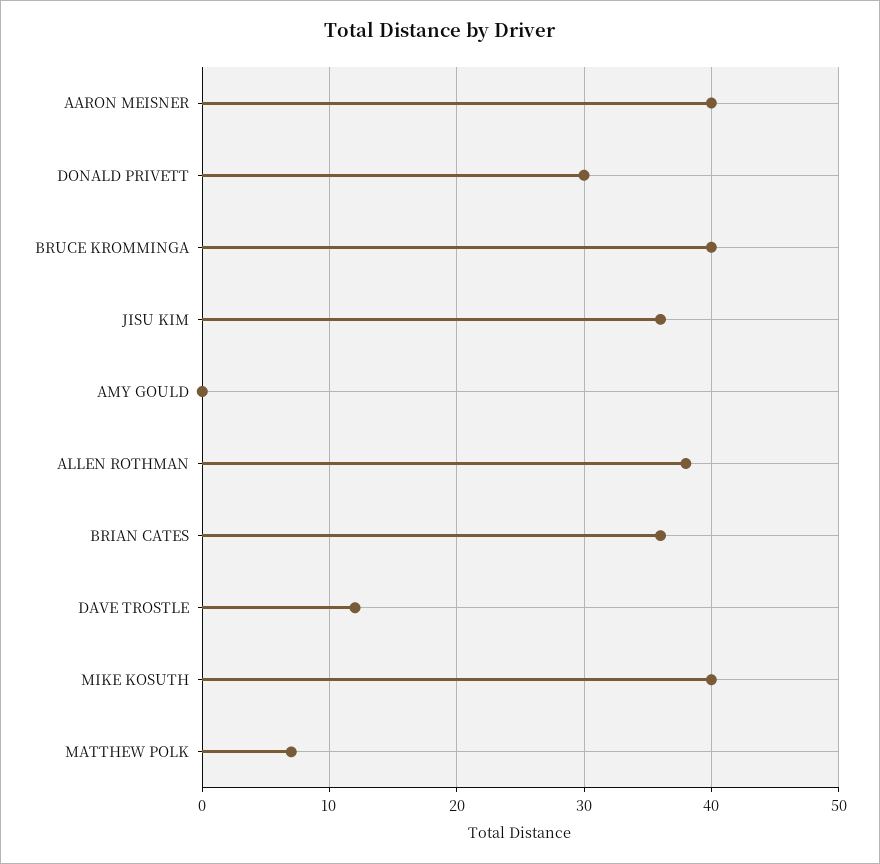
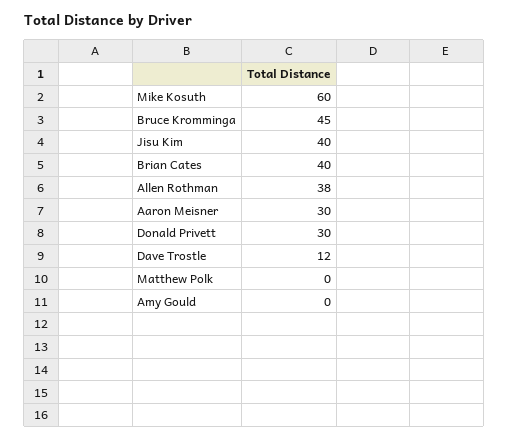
  {
-   "AARON MEISNER": 40,
+   "AARON MEISNER": 30,
    "DONALD PRIVETT": 30,
-   "BRUCE KROMMINGA": 40,
+   "BRUCE KROMMINGA": 45,
-   "JISU KIM": 36,
+   "JISU KIM": 40,
    "AMY GOULD": 0,
    "ALLEN ROTHMAN": 38,
-   "BRIAN CATES": 36,
+   "BRIAN CATES": 40,
    "DAVE TROSTLE": 12,
-   "MIKE KOSUTH": 40,
+   "MIKE KOSUTH": 60,
-   "MATTHEW POLK": 7
+   "MATTHEW POLK": 0
  }

